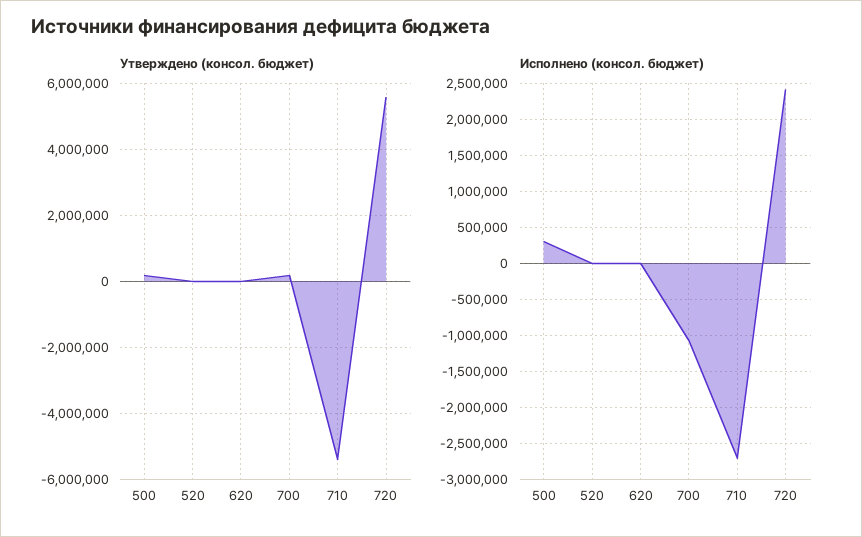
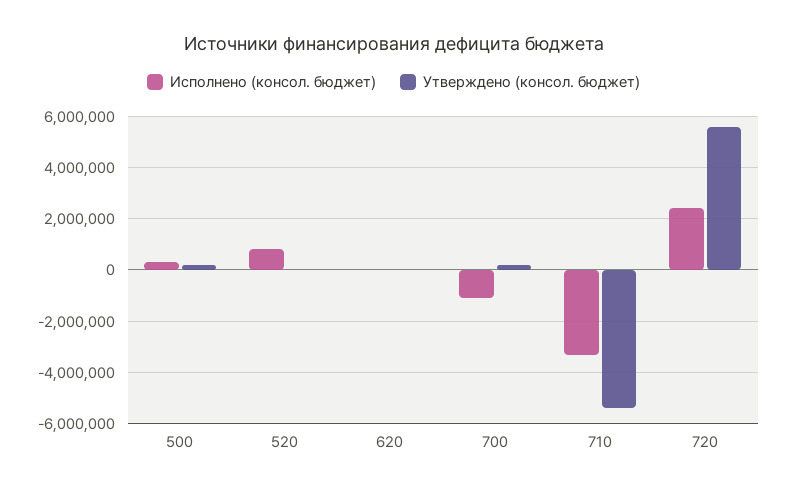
  {
    "Утверждено (консол. бюджет)": {
      "500": 200000,
      "520": 0,
      "620": 0,
      "700": 200000,
      "710": -5400000,
      "720": 5600000
    },
    "Исполнено (консол. бюджет)": {
      "500": 300000,
-     "520": 0,
+     "520": 750000,
      "620": 0,
      "700": -1100000,
-     "710": -2700000,
+     "710": -3250000,
      "720": 2400000
    }
  }

